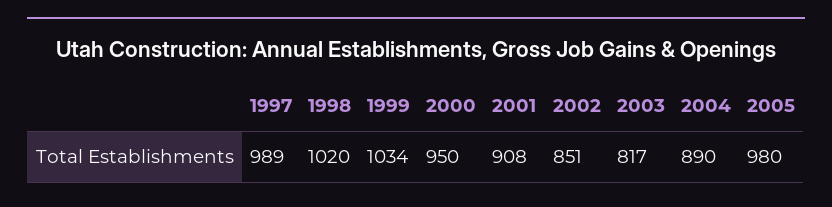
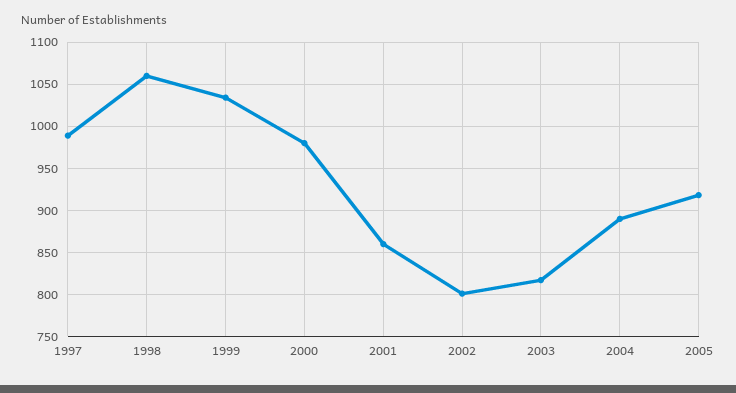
  {
    "1997": 989,
-   "1998": 1020,
+   "1998": 1060,
    "1999": 1034,
-   "2000": 950,
+   "2000": 980,
-   "2001": 908,
+   "2001": 860,
-   "2002": 851,
+   "2002": 800,
    "2003": 817,
    "2004": 890,
-   "2005": 980
+   "2005": 920
  }

